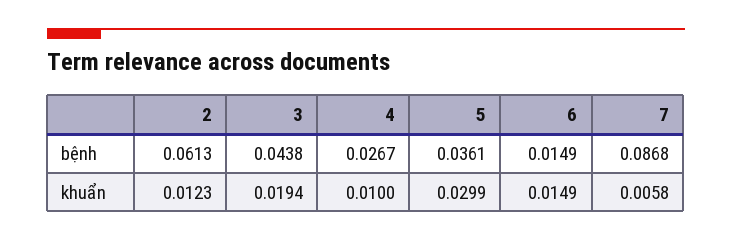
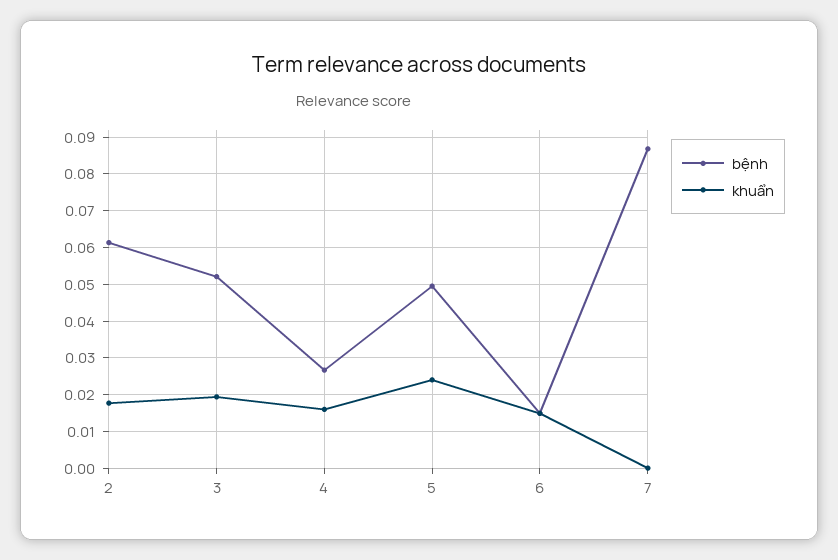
  {
    "bệnh": {
      "2": 0.0613,
-     "3": 0.0438,
+     "3": 0.052,
      "4": 0.0267,
-     "5": 0.0361,
+     "5": 0.05,
      "6": 0.0149,
      "7": 0.0868
    },
    "khuẩn": {
-     "2": 0.0123,
+     "2": 0.018,
      "3": 0.0194,
-     "4": 0.01,
+     "4": 0.016,
-     "5": 0.0299,
+     "5": 0.024,
      "6": 0.0149,
-     "7": 0.0058
+     "7": 0
    }
  }

